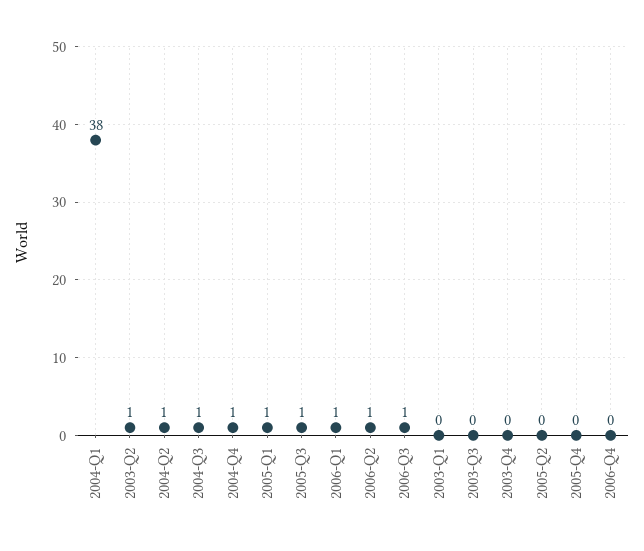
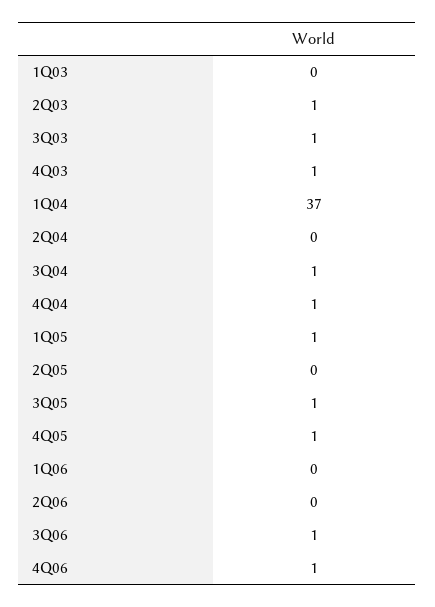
  {
-   "2004-Q1": 38,
+   "2004-Q1": 37,
    "2003-Q2": 1,
-   "2004-Q2": 1,
+   "2004-Q2": 0,
    "2004-Q3": 1,
    "2004-Q4": 1,
    "2005-Q1": 1,
    "2005-Q3": 1,
-   "2006-Q1": 1,
+   "2006-Q1": 0,
-   "2006-Q2": 1,
+   "2006-Q2": 0,
    "2006-Q3": 1,
    "2003-Q1": 0,
-   "2003-Q3": 0,
+   "2003-Q3": 1,
-   "2003-Q4": 0,
+   "2003-Q4": 1,
    "2005-Q2": 0,
-   "2005-Q4": 0,
+   "2005-Q4": 1,
-   "2006-Q4": 0
+   "2006-Q4": 1
  }

